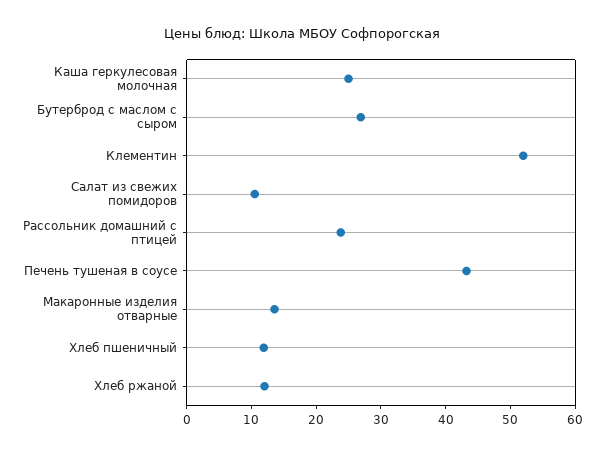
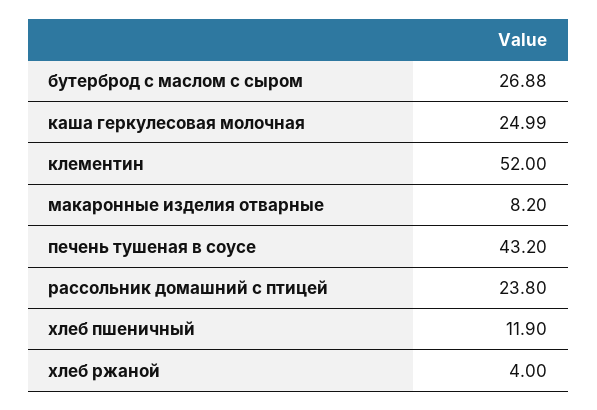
  {
    "Каша геркулесовая молочная": 24.99,
    "Бутерброд с маслом с сыром": 26.88,
    "Клементин": 52,
-   "Салат из свежих помидоров": 10,
    "Рассольник домашний с птицей": 23.8,
    "Печень тушеная в соусе": 43.2,
-   "Макаронные изделия отварные": 14,
+   "Макаронные изделия отварные": 8.2,
    "Хлеб пшеничный": 11.9,
-   "Хлеб ржаной": 12
+   "Хлеб ржаной": 4
  }

